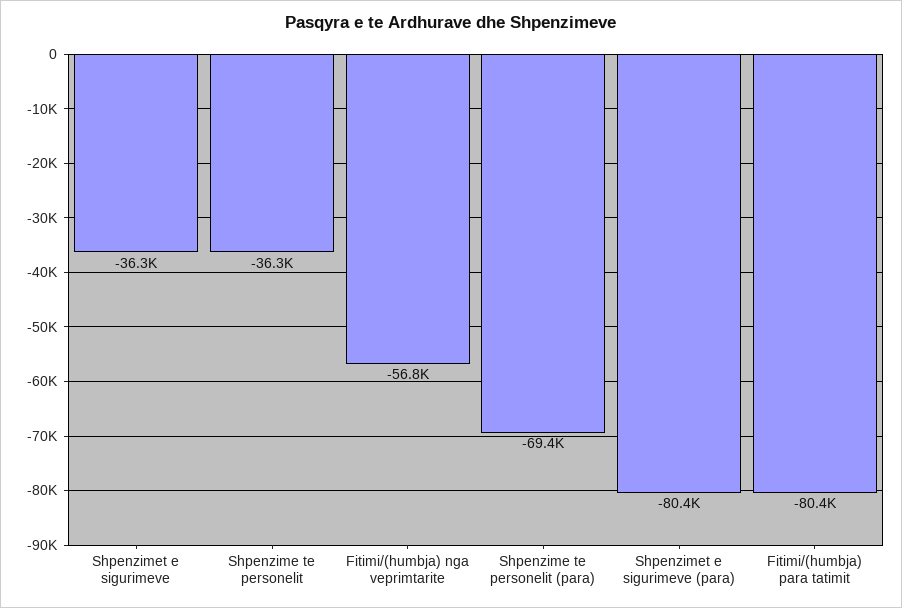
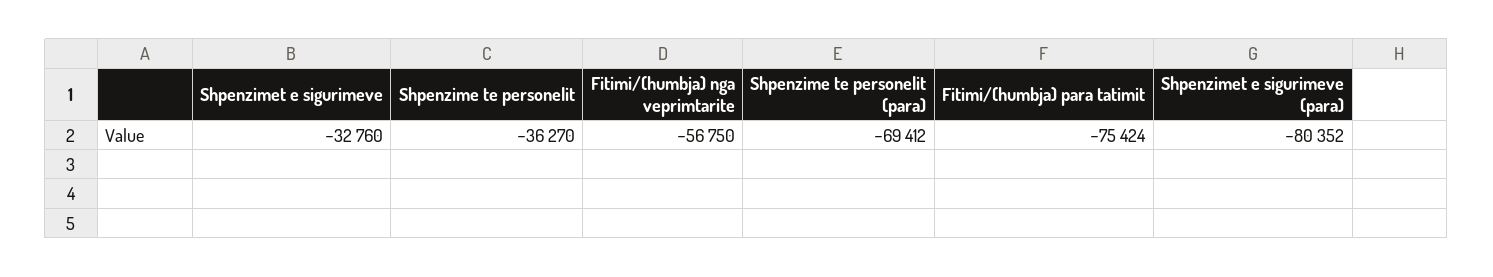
  {
-   "Shpenzimet e sigurimeve": -36300,
+   "Shpenzimet e sigurimeve": -32760,
    "Shpenzime te personelit": -36270,
    "Fitimi/(humbja) nga veprimtarite": -56750,
    "Shpenzime te personelit (para)": -69412,
    "Shpenzimet e sigurimeve (para)": -80352,
-   "Fitimi/(humbja) para tatimit": -80400
+   "Fitimi/(humbja) para tatimit": -75424
  }

